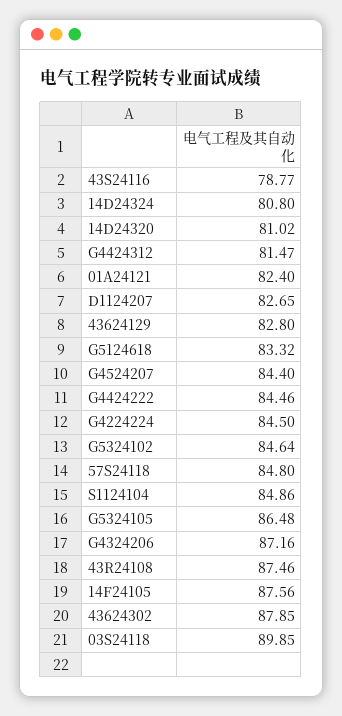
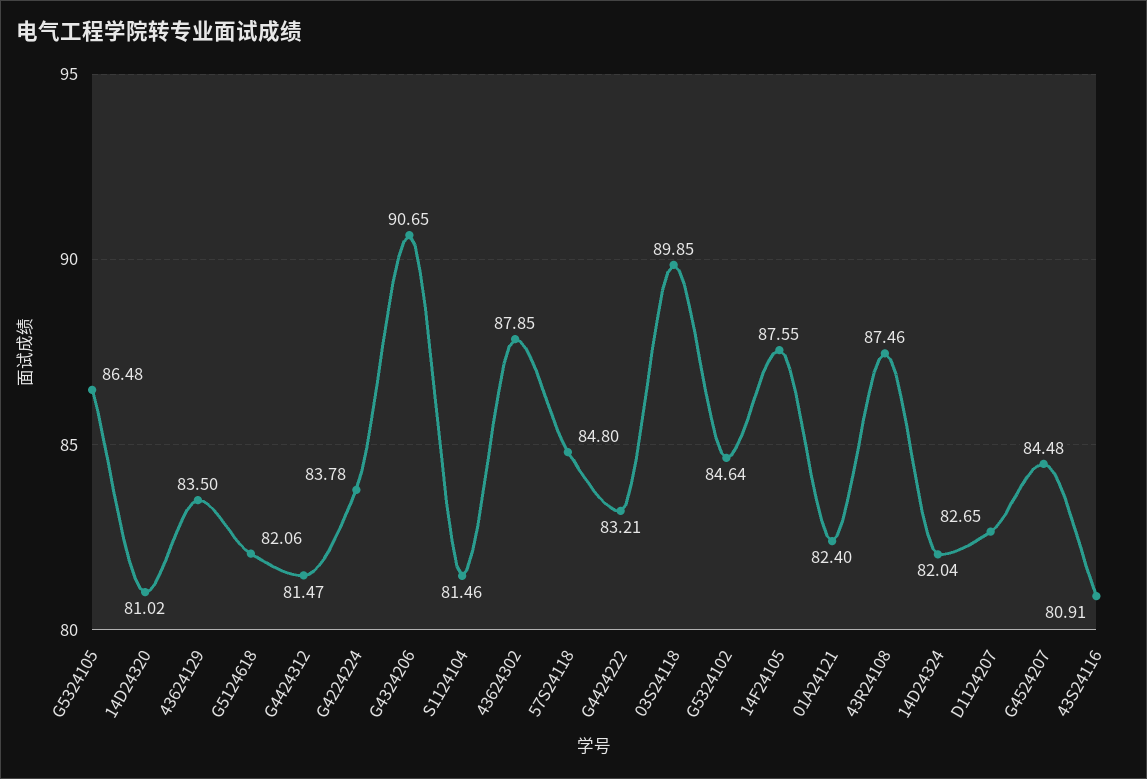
  {
-   "43S24116": 78.77,
+   "43S24116": 80.91,
-   "14D24324": 80.8,
+   "14D24324": 82.04,
    "14D24320": 81.02,
    "G4424312": 81.47,
    "01A24121": 82.4,
    "D1124207": 82.65,
-   "43624129": 82.8,
+   "43624129": 83.5,
-   "G5124618": 83.32,
+   "G5124618": 82.06,
-   "G4524207": 84.4,
+   "G4524207": 84.48,
-   "G4424222": 84.46,
+   "G4424222": 83.21,
-   "G4224224": 84.5,
+   "G4224224": 83.78,
    "G5324102": 84.64,
    "57S24118": 84.8,
-   "S1124104": 84.86,
+   "S1124104": 81.46,
    "G5324105": 86.48,
-   "G4324206": 87.16,
+   "G4324206": 90.65,
    "43R24108": 87.46,
-   "14F24105": 87.56,
+   "14F24105": 87.55,
    "43624302": 87.85,
    "03S24118": 89.85
  }

